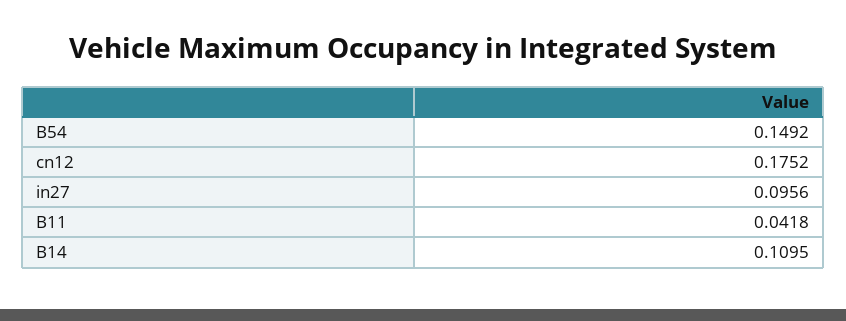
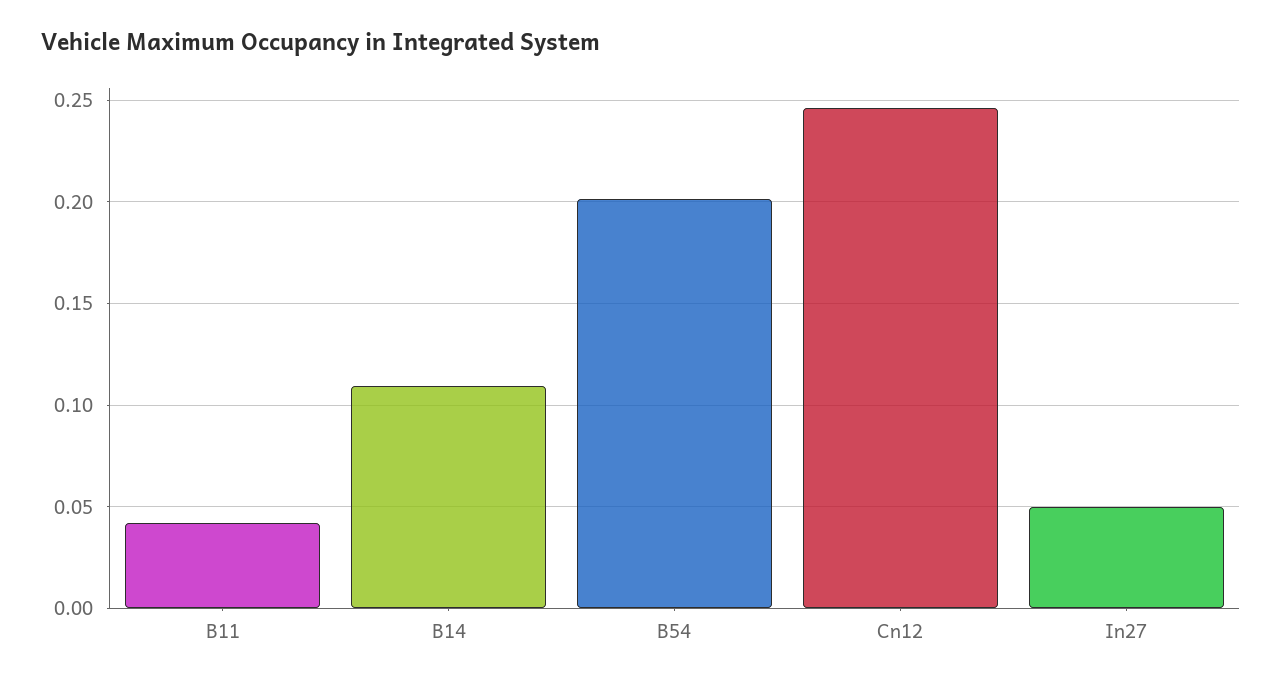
  {
-   "B54": 0.1492,
+   "B54": 0.2,
-   "cn12": 0.1752,
+   "cn12": 0.245,
-   "in27": 0.0956,
+   "in27": 0.05,
    "B11": 0.0418,
    "B14": 0.1095
  }

